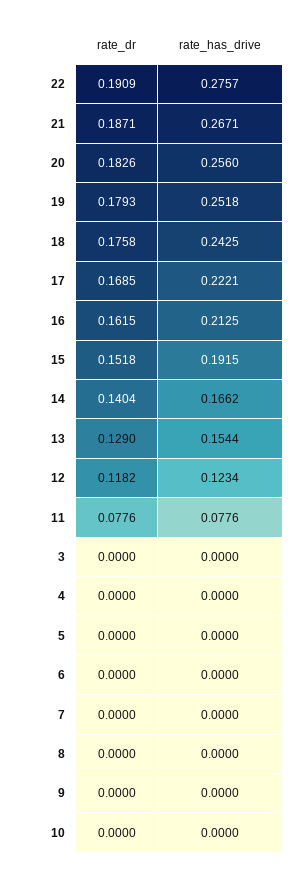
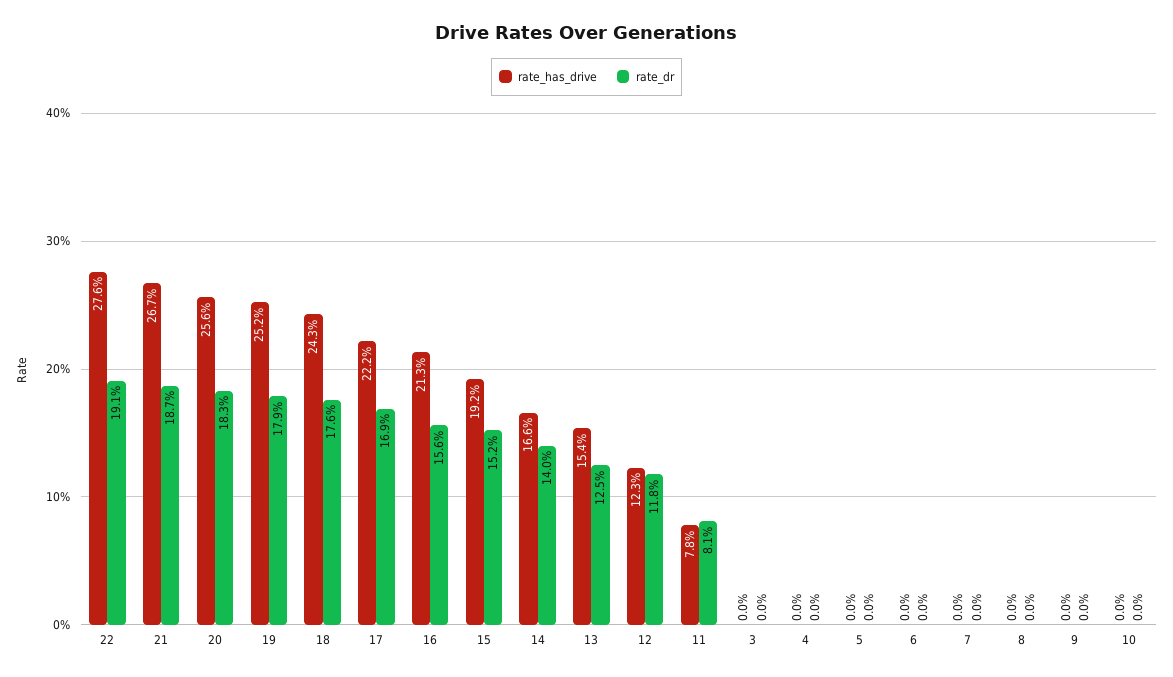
  {
    "rate_dr": {
      "22": 0.1909,
      "21": 0.1871,
      "20": 0.1826,
      "19": 0.1793,
      "18": 0.1758,
      "17": 0.1685,
-     "16": 0.1615,
+     "16": 0.156,
      "15": 0.1518,
      "14": 0.1404,
-     "13": 0.129,
+     "13": 0.125,
      "12": 0.1182,
-     "11": 0.0776,
+     "11": 0.081,
      "3": 0,
      "4": 0,
      "5": 0,
      "6": 0,
      "7": 0,
      "8": 0,
      "9": 0,
      "10": 0
    },
    "rate_has_drive": {
      "22": 0.2757,
      "21": 0.2671,
      "20": 0.256,
      "19": 0.2518,
      "18": 0.2425,
      "17": 0.2221,
      "16": 0.2125,
      "15": 0.1915,
      "14": 0.1662,
      "13": 0.1544,
      "12": 0.1234,
      "11": 0.0776,
      "3": 0,
      "4": 0,
      "5": 0,
      "6": 0,
      "7": 0,
      "8": 0,
      "9": 0,
      "10": 0
    }
  }

